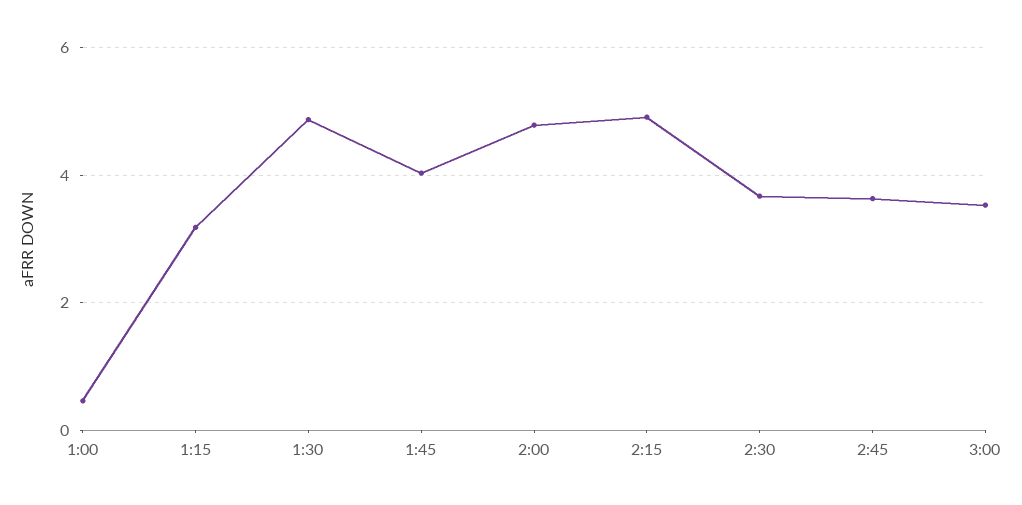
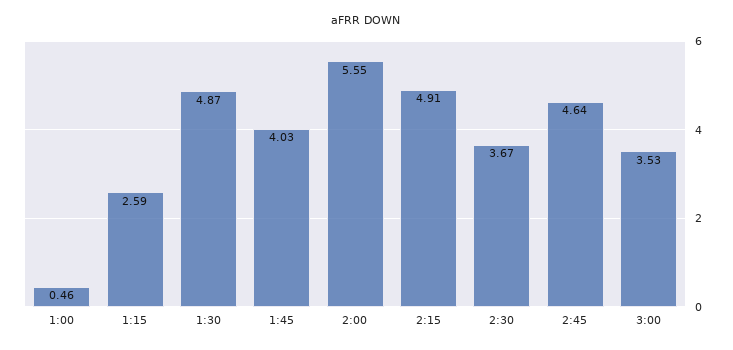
  {
    "1:00": 0.46,
-   "1:15": 3.2,
+   "1:15": 2.59,
    "1:30": 4.87,
    "1:45": 4.03,
-   "2:00": 4.8,
+   "2:00": 5.55,
    "2:15": 4.91,
    "2:30": 3.67,
-   "2:45": 3.6,
+   "2:45": 4.64,
    "3:00": 3.53
  }

